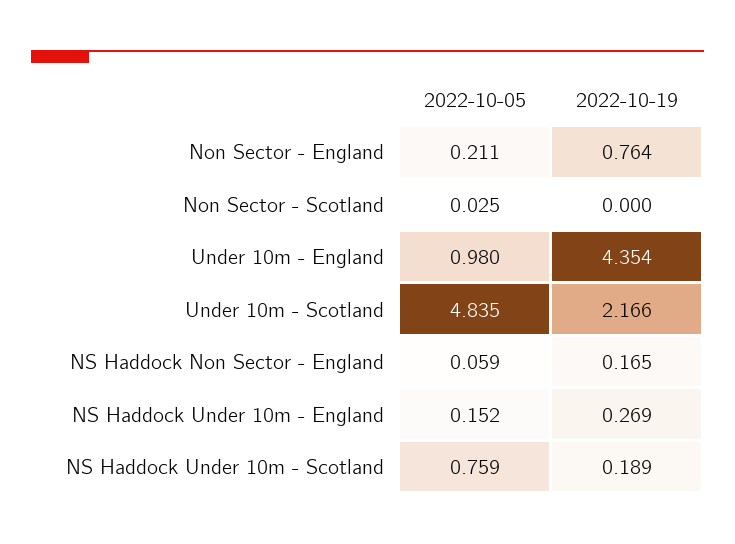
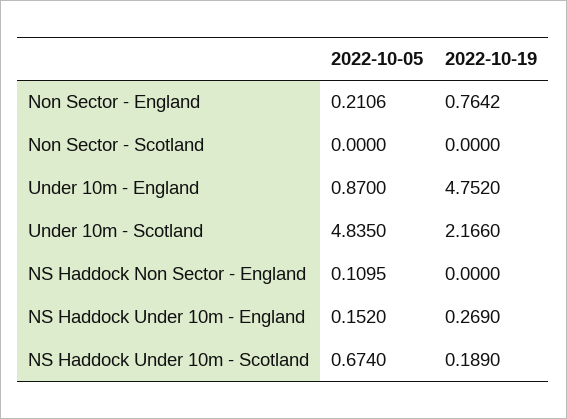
  {
    "2022-10-05": {
      "Non Sector - England": 0.2106,
-     "Non Sector - Scotland": 0.025,
+     "Non Sector - Scotland": 0,
-     "Under 10m - England": 0.98,
+     "Under 10m - England": 0.87,
      "Under 10m - Scotland": 4.835,
-     "NS Haddock Non Sector - England": 0.059,
+     "NS Haddock Non Sector - England": 0.1095,
      "NS Haddock Under 10m - England": 0.152,
-     "NS Haddock Under 10m - Scotland": 0.759
+     "NS Haddock Under 10m - Scotland": 0.674
    },
    "2022-10-19": {
      "Non Sector - England": 0.7642,
      "Non Sector - Scotland": 0,
-     "Under 10m - England": 4.354,
+     "Under 10m - England": 4.752,
      "Under 10m - Scotland": 2.166,
-     "NS Haddock Non Sector - England": 0.165,
+     "NS Haddock Non Sector - England": 0,
      "NS Haddock Under 10m - England": 0.269,
      "NS Haddock Under 10m - Scotland": 0.189
    }
  }

